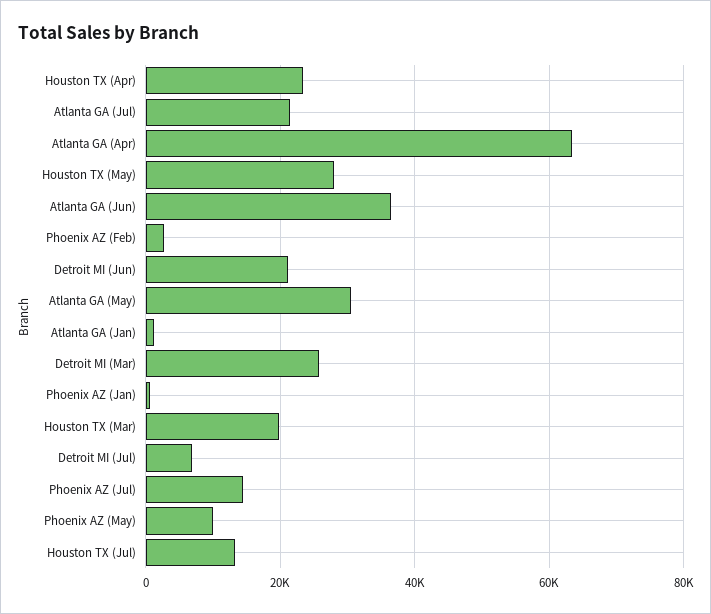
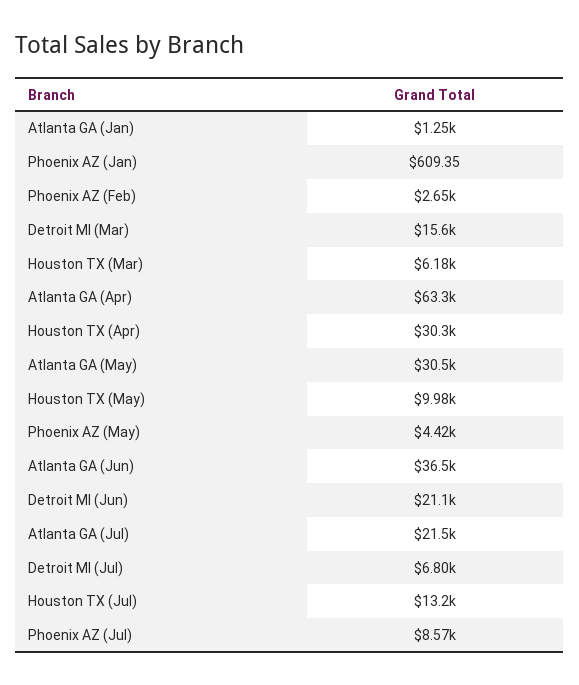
  {
-   "Houston TX (Apr)": 24000,
+   "Houston TX (Apr)": 30300,
    "Atlanta GA (Jul)": 21500,
    "Atlanta GA (Apr)": 63300,
-   "Houston TX (May)": 28000,
+   "Houston TX (May)": 9980,
    "Atlanta GA (Jun)": 36500,
    "Phoenix AZ (Feb)": 2650,
    "Detroit MI (Jun)": 21100,
    "Atlanta GA (May)": 30500,
    "Atlanta GA (Jan)": 1250,
-   "Detroit MI (Mar)": 26000,
+   "Detroit MI (Mar)": 15600,
    "Phoenix AZ (Jan)": 609.35,
-   "Houston TX (Mar)": 20000,
+   "Houston TX (Mar)": 6180,
    "Detroit MI (Jul)": 6800,
-   "Phoenix AZ (Jul)": 14000,
+   "Phoenix AZ (Jul)": 8570,
-   "Phoenix AZ (May)": 10000,
+   "Phoenix AZ (May)": 4420,
    "Houston TX (Jul)": 13200
  }

